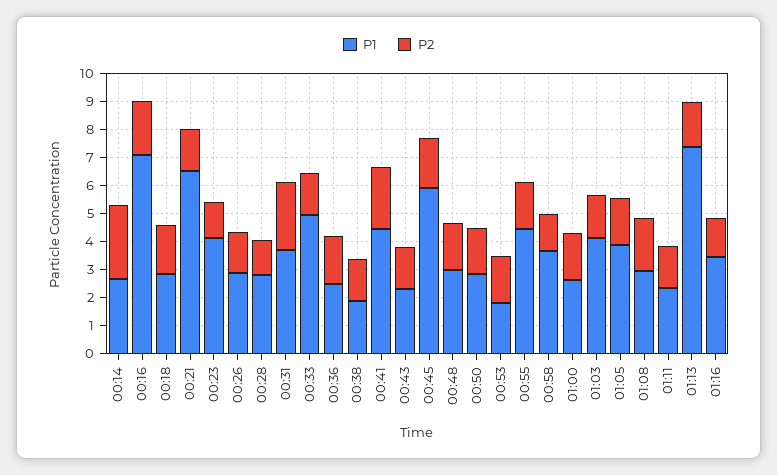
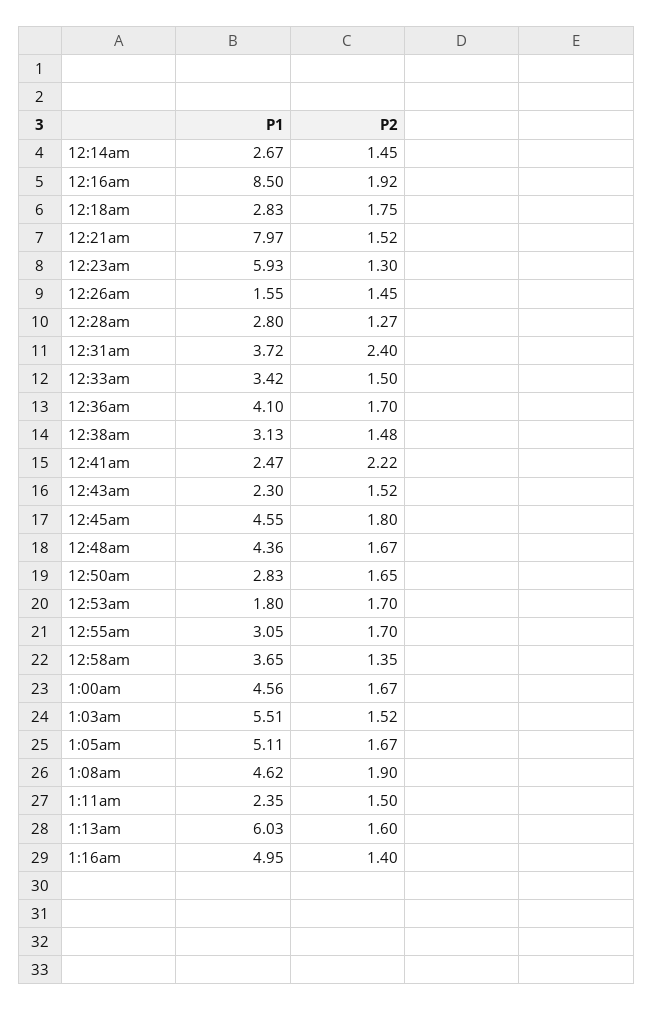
  {
    "P1": {
      "00:14": 2.67,
-     "00:16": 7,
+     "00:16": 8.5,
      "00:18": 2.83,
-     "00:21": 6.5,
+     "00:21": 7.97,
-     "00:23": 4,
+     "00:23": 5.93,
-     "00:26": 3,
+     "00:26": 1.55,
      "00:28": 2.8,
      "00:31": 3.72,
-     "00:33": 5,
+     "00:33": 3.42,
-     "00:36": 2.5,
+     "00:36": 4.1,
-     "00:38": 2,
+     "00:38": 3.13,
-     "00:41": 4.5,
+     "00:41": 2.47,
      "00:43": 2.3,
-     "00:45": 6,
+     "00:45": 4.55,
-     "00:48": 3,
+     "00:48": 4.36,
      "00:50": 2.83,
      "00:53": 1.8,
-     "00:55": 4.5,
+     "00:55": 3.05,
      "00:58": 3.65,
-     "01:00": 2.5,
+     "01:00": 4.56,
-     "01:03": 4,
+     "01:03": 5.51,
-     "01:05": 4,
+     "01:05": 5.11,
-     "01:08": 3,
+     "01:08": 4.62,
      "01:11": 2.35,
-     "01:13": 7.5,
+     "01:13": 6.03,
-     "01:16": 3.5
+     "01:16": 4.95
    },
    "P2": {
-     "00:14": 2.5,
+     "00:14": 1.45,
      "00:16": 1.92,
      "00:18": 1.75,
      "00:21": 1.52,
      "00:23": 1.3,
      "00:26": 1.45,
      "00:28": 1.27,
      "00:31": 2.4,
      "00:33": 1.5,
      "00:36": 1.7,
      "00:38": 1.48,
      "00:41": 2.22,
      "00:43": 1.52,
      "00:45": 1.8,
      "00:48": 1.67,
      "00:50": 1.65,
      "00:53": 1.7,
      "00:55": 1.7,
      "00:58": 1.35,
      "01:00": 1.67,
      "01:03": 1.52,
      "01:05": 1.67,
      "01:08": 1.9,
      "01:11": 1.5,
      "01:13": 1.6,
      "01:16": 1.4
    }
  }

